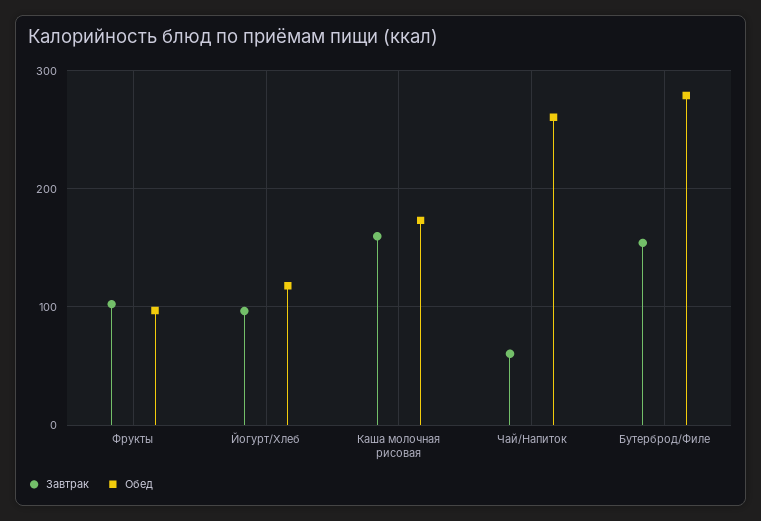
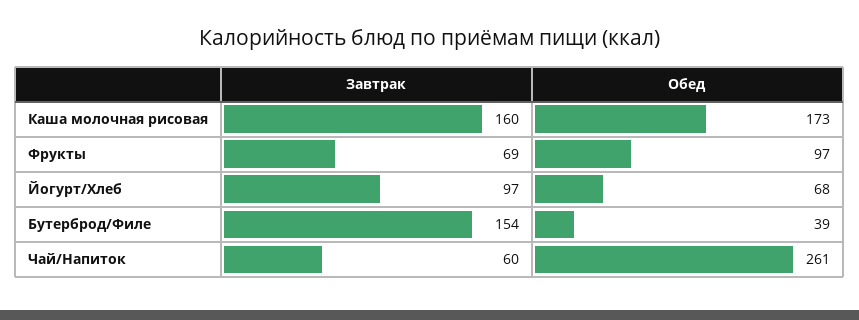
  {
    "Завтрак": {
-     "Фрукты": 100,
+     "Фрукты": 69,
      "Йогурт/Хлеб": 97,
      "Каша молочная рисовая": 160,
      "Чай/Напиток": 60,
      "Бутерброд/Филе": 154
    },
    "Обед": {
      "Фрукты": 97,
-     "Йогурт/Хлеб": 120,
+     "Йогурт/Хлеб": 68,
      "Каша молочная рисовая": 173,
      "Чай/Напиток": 261,
-     "Бутерброд/Филе": 280
+     "Бутерброд/Филе": 39
    }
  }

